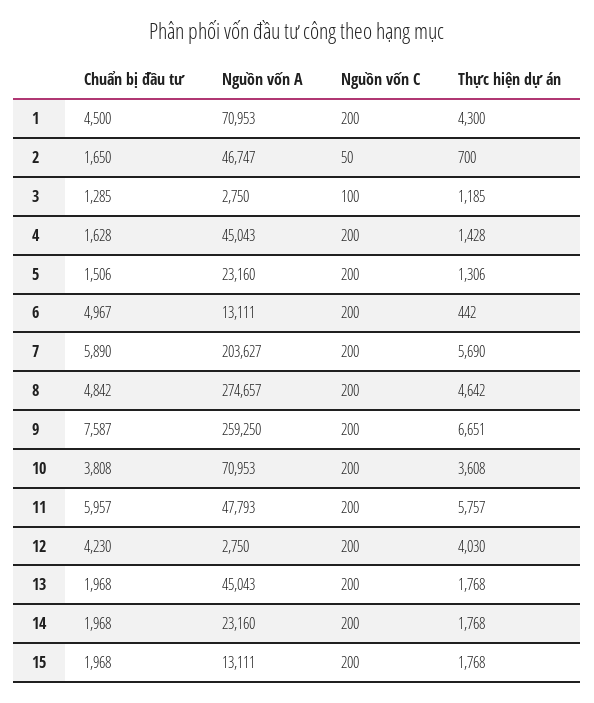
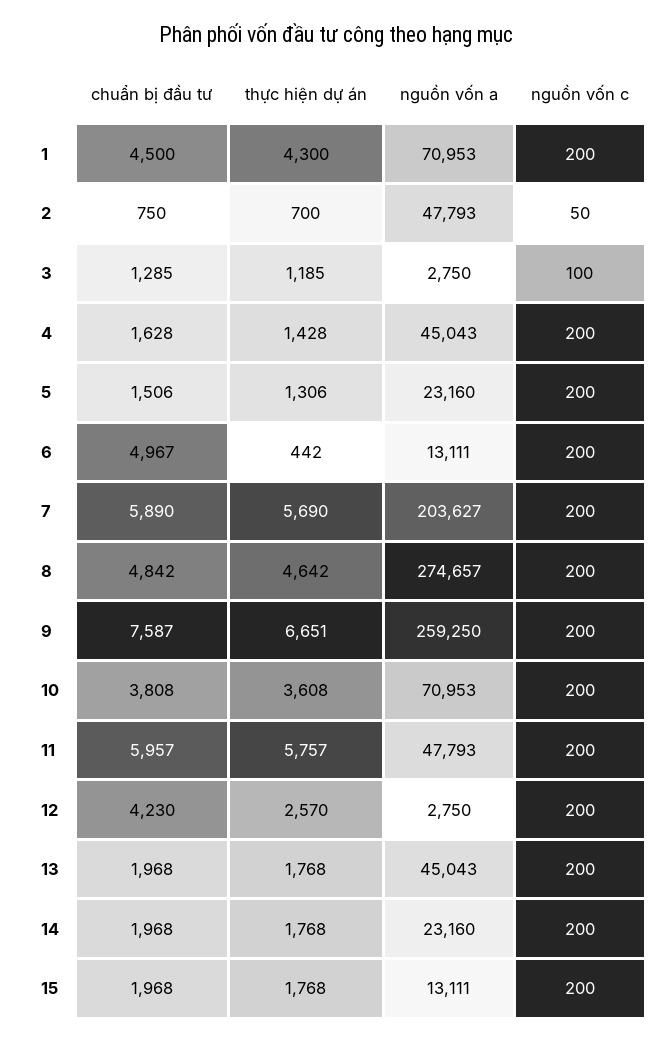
  {
    "Chuẩn bị đầu tư": {
      "1": 4500,
-     "2": 1650,
+     "2": 750,
      "3": 1285,
      "4": 1628,
      "5": 1506,
      "6": 4967,
      "7": 5890,
      "8": 4842,
      "9": 7587,
      "10": 3808,
      "11": 5957,
      "12": 4230,
      "13": 1968,
      "14": 1968,
      "15": 1968
    },
    "Nguồn vốn A": {
      "1": 70953,
-     "2": 46747,
+     "2": 47793,
      "3": 2750,
      "4": 45043,
      "5": 23160,
      "6": 13111,
      "7": 203627,
      "8": 274657,
      "9": 259250,
      "10": 70953,
      "11": 47793,
      "12": 2750,
      "13": 45043,
      "14": 23160,
      "15": 13111
    },
    "Nguồn vốn C": {
      "1": 200,
      "2": 50,
      "3": 100,
      "4": 200,
      "5": 200,
      "6": 200,
      "7": 200,
      "8": 200,
      "9": 200,
      "10": 200,
      "11": 200,
      "12": 200,
      "13": 200,
      "14": 200,
      "15": 200
    },
    "Thực hiện dự án": {
      "1": 4300,
      "2": 700,
      "3": 1185,
      "4": 1428,
      "5": 1306,
      "6": 442,
      "7": 5690,
      "8": 4642,
      "9": 6651,
      "10": 3608,
      "11": 5757,
-     "12": 4030,
+     "12": 2570,
      "13": 1768,
      "14": 1768,
      "15": 1768
    }
  }

